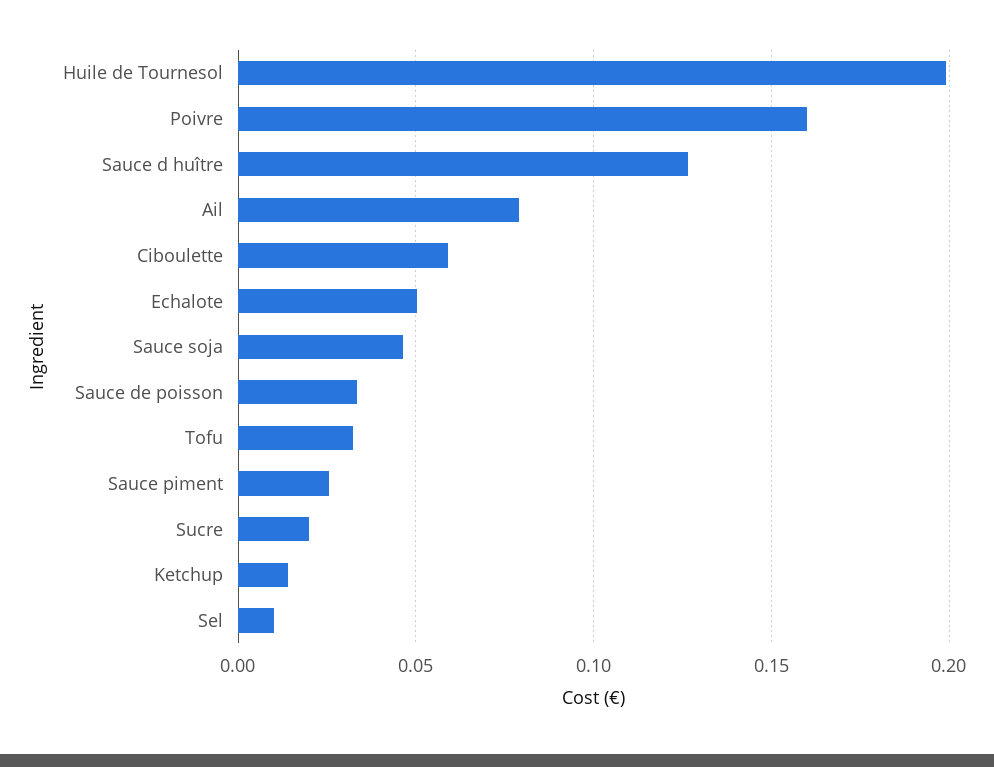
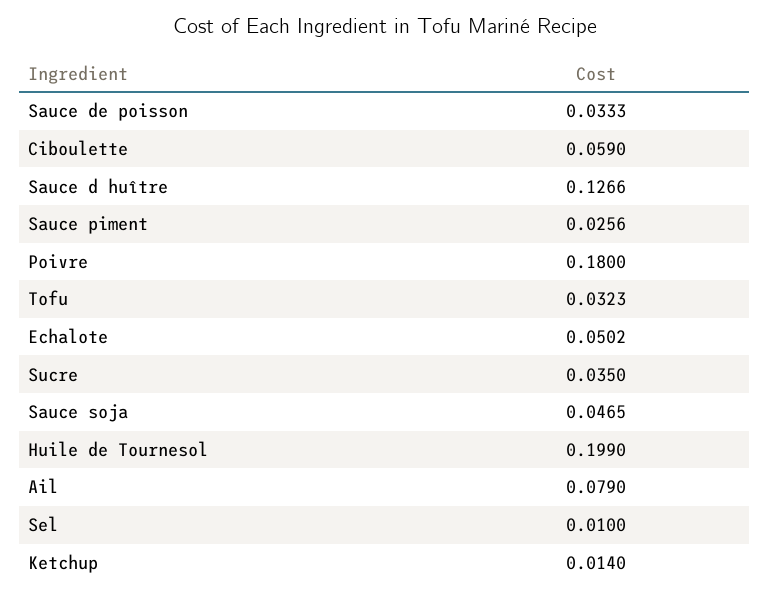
  {
    "Huile de Tournesol": 0.199,
-   "Poivre": 0.16,
+   "Poivre": 0.18,
    "Sauce d huître": 0.1266,
    "Ail": 0.079,
    "Ciboulette": 0.059,
    "Echalote": 0.0502,
    "Sauce soja": 0.0465,
    "Sauce de poisson": 0.0333,
    "Tofu": 0.0323,
    "Sauce piment": 0.0256,
-   "Sucre": 0.02,
+   "Sucre": 0.035,
    "Ketchup": 0.014,
    "Sel": 0.01
  }

